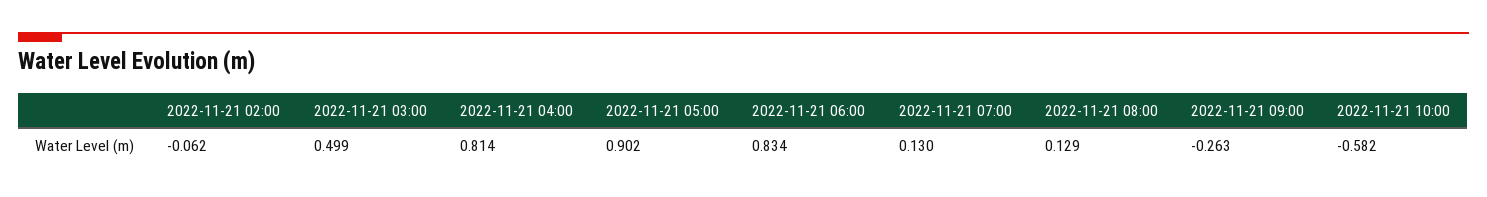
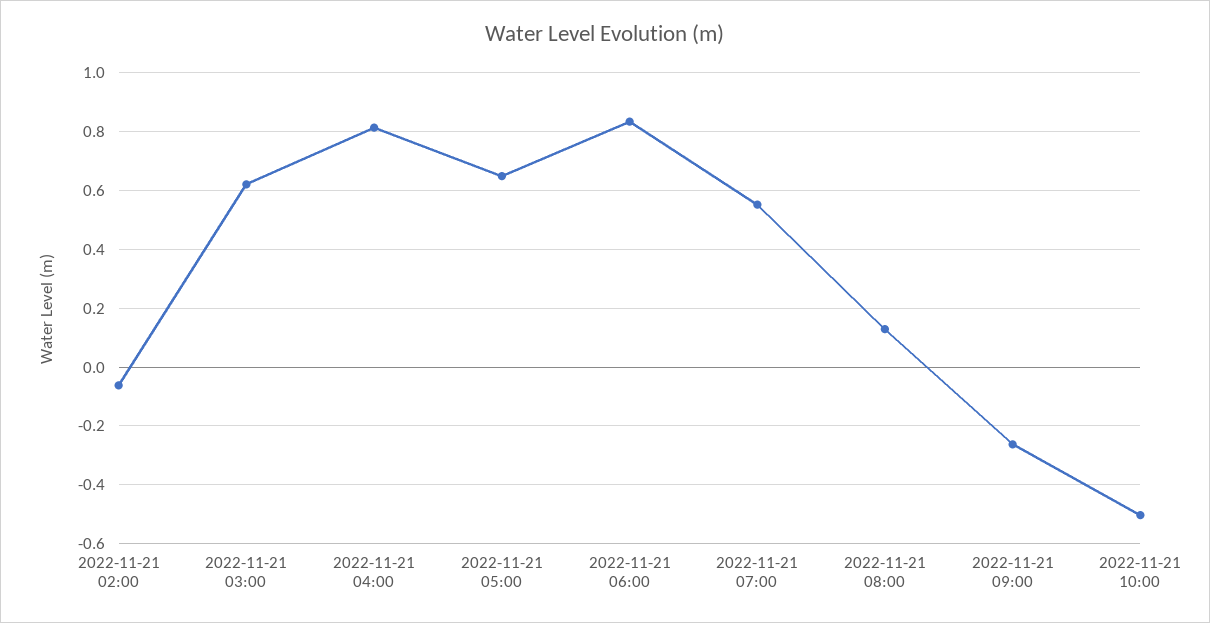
  {
    "2022-11-21 02:00": -0.062,
-   "2022-11-21 03:00": 0.499,
+   "2022-11-21 03:00": 0.625,
    "2022-11-21 04:00": 0.814,
-   "2022-11-21 05:00": 0.902,
+   "2022-11-21 05:00": 0.65,
    "2022-11-21 06:00": 0.834,
-   "2022-11-21 07:00": 0.13,
+   "2022-11-21 07:00": 0.55,
    "2022-11-21 08:00": 0.129,
    "2022-11-21 09:00": -0.263,
-   "2022-11-21 10:00": -0.582
+   "2022-11-21 10:00": -0.5
  }

